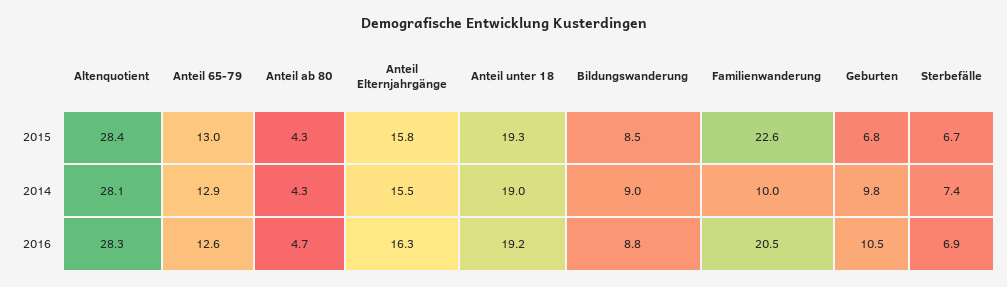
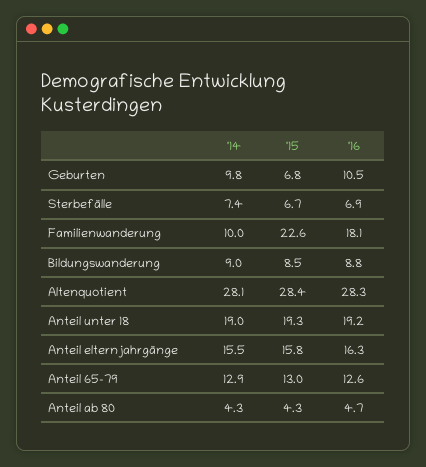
  {
    "Altenquotient": {
      "2015": 28.4,
      "2014": 28.1,
      "2016": 28.3
    },
    "Anteil 65-79": {
      "2015": 13,
      "2014": 12.9,
      "2016": 12.6
    },
    "Anteil ab 80": {
      "2015": 4.3,
      "2014": 4.3,
      "2016": 4.7
    },
    "Anteil Elternjahrgänge": {
      "2015": 15.8,
      "2014": 15.5,
      "2016": 16.3
    },
    "Anteil unter 18": {
      "2015": 19.3,
      "2014": 19,
      "2016": 19.2
    },
    "Bildungswanderung": {
      "2015": 8.5,
      "2014": 9,
      "2016": 8.8
    },
    "Familienwanderung": {
      "2015": 22.6,
      "2014": 10,
-     "2016": 20.5
+     "2016": 18.1
    },
    "Geburten": {
      "2015": 6.8,
      "2014": 9.8,
      "2016": 10.5
    },
    "Sterbefälle": {
      "2015": 6.7,
      "2014": 7.4,
      "2016": 6.9
    }
  }

